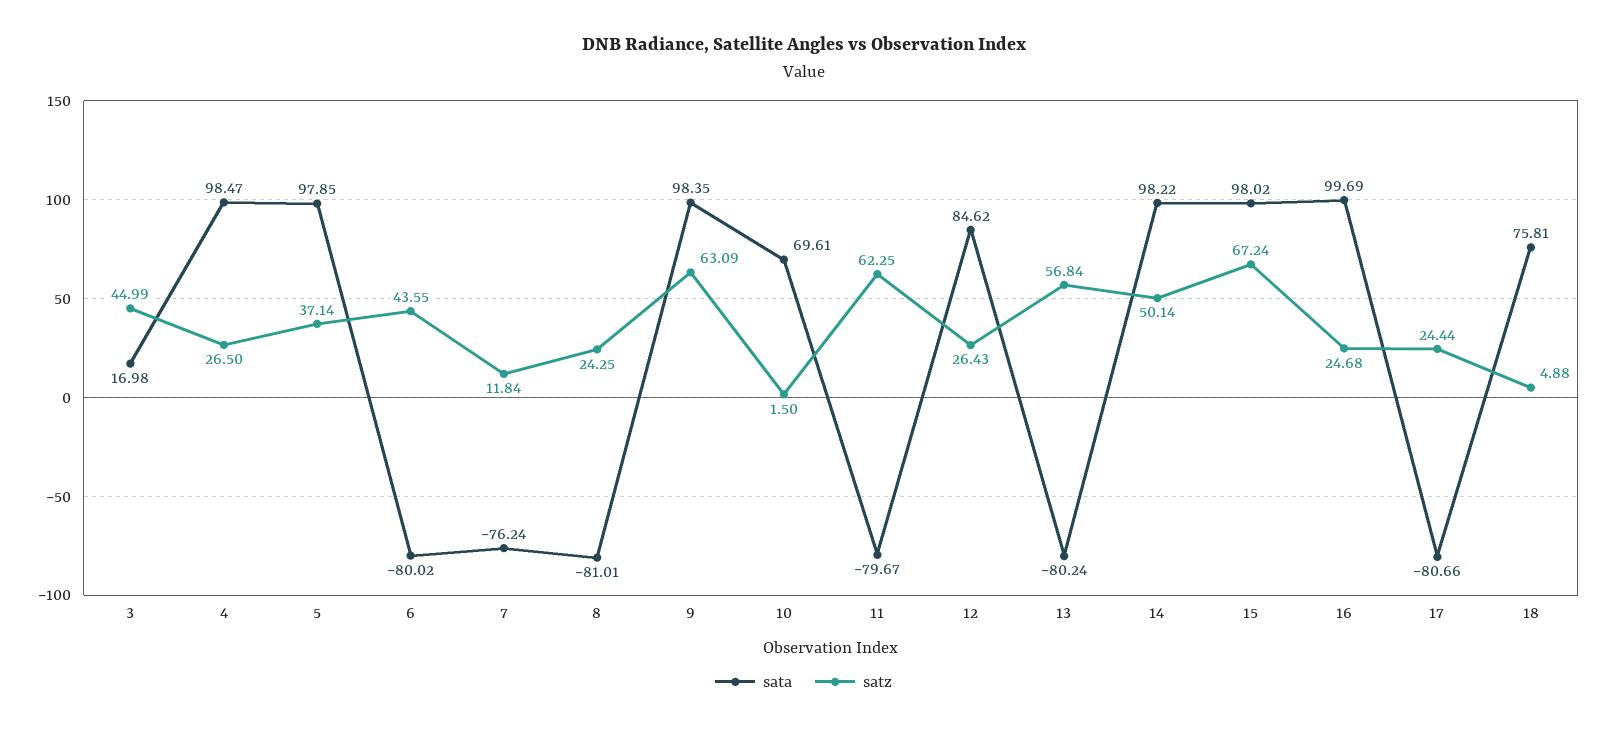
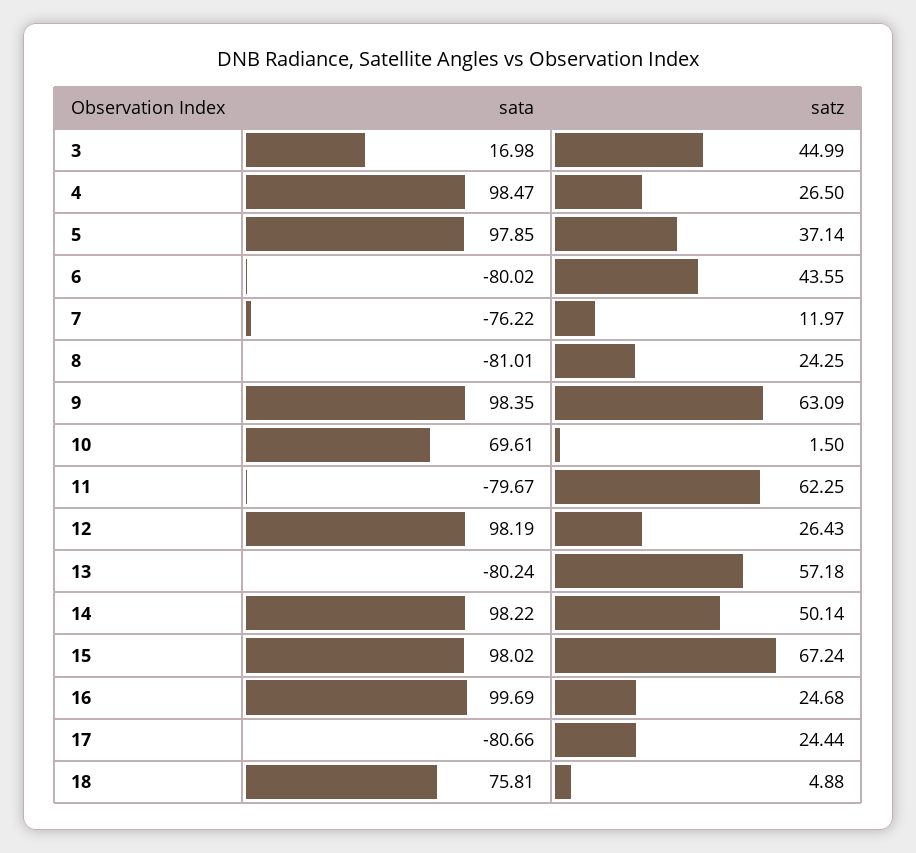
  {
    "sata": {
      "3": 16.98,
      "4": 98.47,
      "5": 97.85,
      "6": -80.02,
-     "7": -76.24,
+     "7": -76.22,
      "8": -81.01,
      "9": 98.35,
      "10": 69.61,
      "11": -79.67,
-     "12": 84.62,
+     "12": 98.19,
      "13": -80.24,
      "14": 98.22,
      "15": 98.02,
      "16": 99.69,
      "17": -80.66,
      "18": 75.81
    },
    "satz": {
      "3": 44.99,
      "4": 26.5,
      "5": 37.14,
      "6": 43.55,
-     "7": 11.84,
+     "7": 11.97,
      "8": 24.25,
      "9": 63.09,
      "10": 1.5,
      "11": 62.25,
      "12": 26.43,
-     "13": 56.84,
+     "13": 57.18,
      "14": 50.14,
      "15": 67.24,
      "16": 24.68,
      "17": 24.44,
      "18": 4.88
    }
  }

